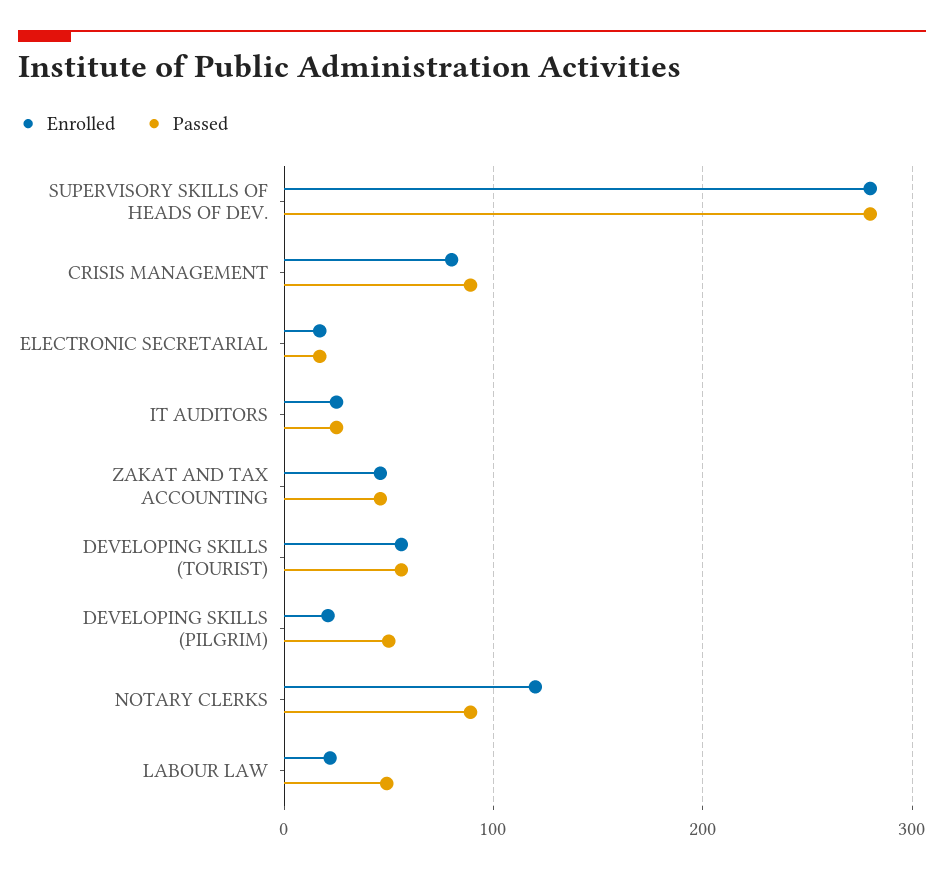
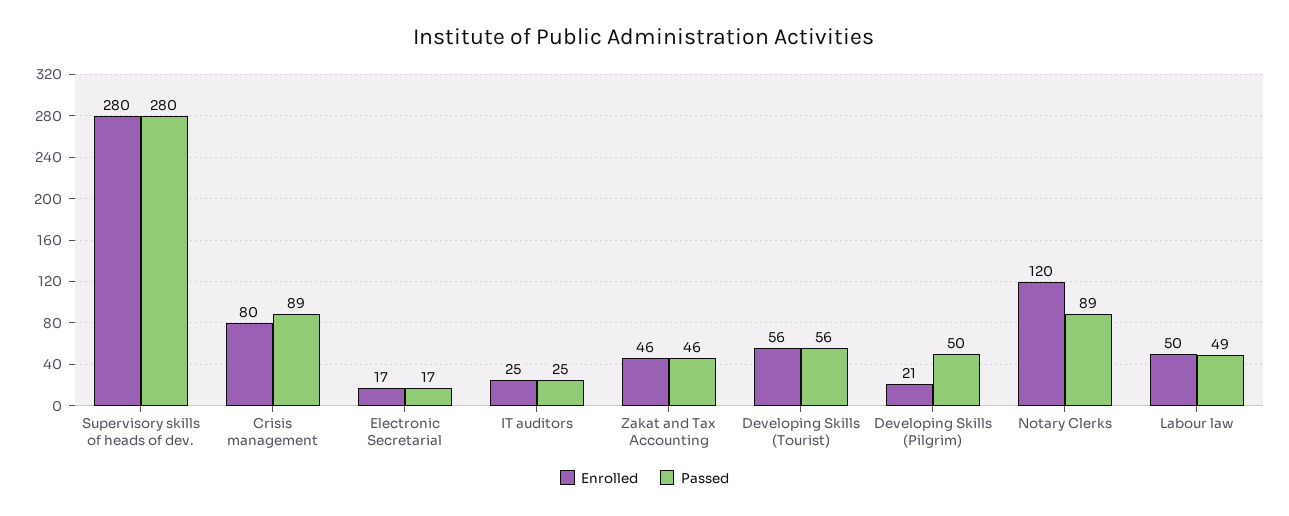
  {
    "Enrolled": {
      "SUPERVISORY SKILLS OF HEADS OF DEV.": 280,
      "CRISIS MANAGEMENT": 80,
      "ELECTRONIC SECRETARIAL": 17,
      "IT AUDITORS": 25,
      "ZAKAT AND TAX ACCOUNTING": 46,
      "DEVELOPING SKILLS (TOURIST)": 56,
      "DEVELOPING SKILLS (PILGRIM)": 21,
      "NOTARY CLERKS": 120,
-     "LABOUR LAW": 20
+     "LABOUR LAW": 50
    },
    "Passed": {
      "SUPERVISORY SKILLS OF HEADS OF DEV.": 280,
      "CRISIS MANAGEMENT": 89,
      "ELECTRONIC SECRETARIAL": 17,
      "IT AUDITORS": 25,
      "ZAKAT AND TAX ACCOUNTING": 46,
      "DEVELOPING SKILLS (TOURIST)": 56,
      "DEVELOPING SKILLS (PILGRIM)": 50,
      "NOTARY CLERKS": 89,
      "LABOUR LAW": 49
    }
  }

